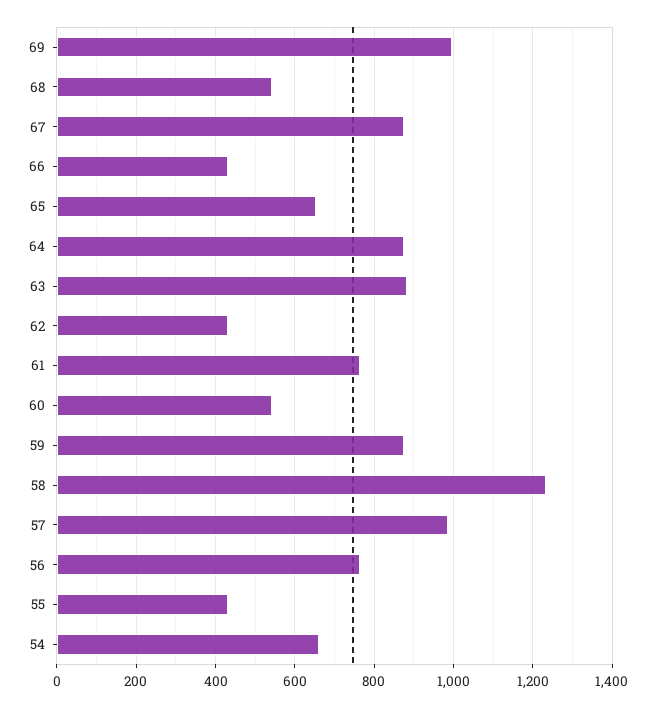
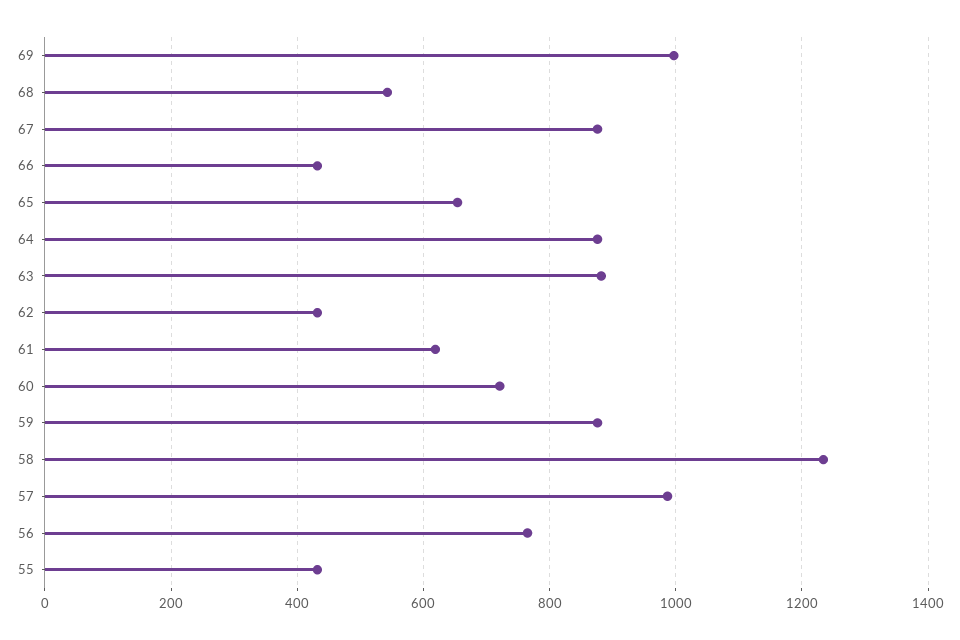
  {
    "69": 1000,
    "68": 540,
    "67": 880,
    "66": 440,
    "65": 660,
    "64": 880,
    "63": 880,
    "62": 440,
-   "61": 760,
+   "61": 620,
-   "60": 540,
+   "60": 720,
    "59": 880,
    "58": 1240,
    "57": 980,
    "56": 760,
-   "55": 440,
+   "55": 440
-   "54": 660
  }

